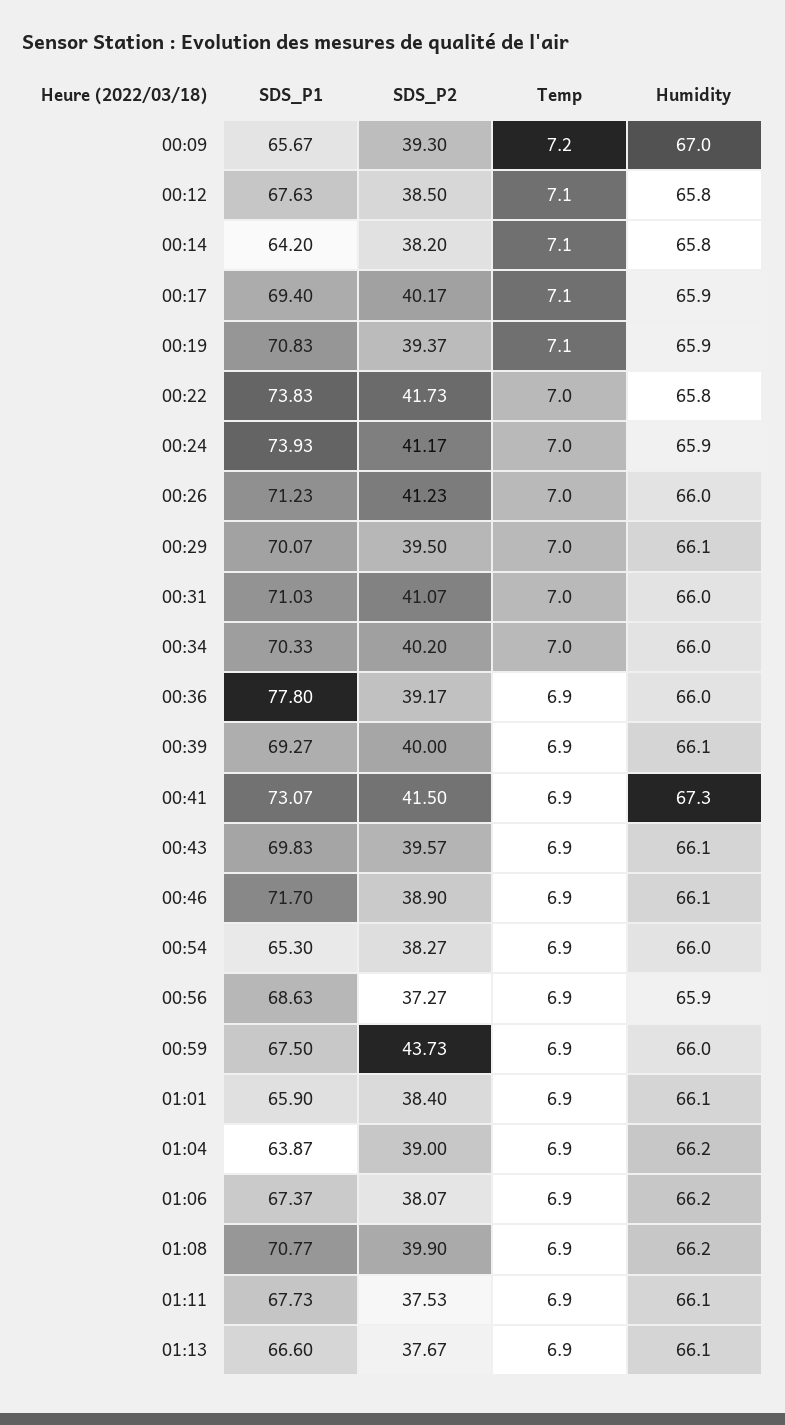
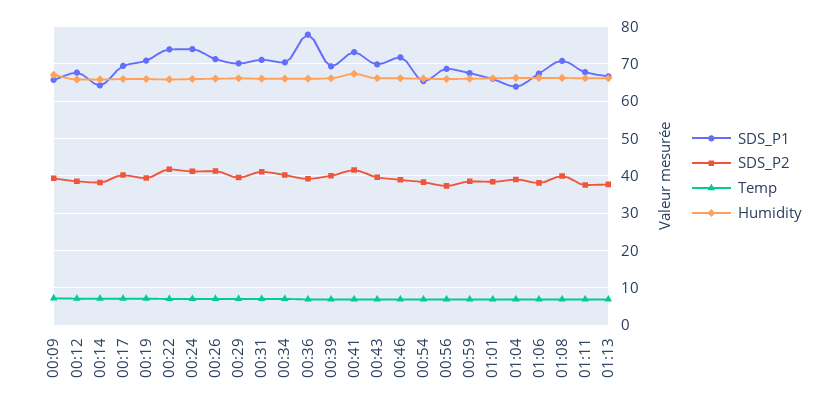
  {
    "SDS_P1": {
      "00:09": 65.67,
      "00:12": 67.63,
      "00:14": 64.2,
      "00:17": 69.4,
      "00:19": 70.83,
      "00:22": 73.83,
      "00:24": 73.93,
      "00:26": 71.23,
      "00:29": 70.07,
      "00:31": 71.03,
      "00:34": 70.33,
      "00:36": 77.8,
      "00:39": 69.27,
      "00:41": 73.07,
      "00:43": 69.83,
      "00:46": 71.7,
      "00:54": 65.3,
      "00:56": 68.63,
      "00:59": 67.5,
      "01:01": 65.9,
      "01:04": 63.87,
      "01:06": 67.37,
      "01:08": 70.77,
      "01:11": 67.73,
      "01:13": 66.6
    },
    "SDS_P2": {
      "00:09": 39.3,
      "00:12": 38.5,
      "00:14": 38.2,
      "00:17": 40.17,
      "00:19": 39.37,
      "00:22": 41.73,
      "00:24": 41.17,
      "00:26": 41.23,
      "00:29": 39.5,
      "00:31": 41.07,
      "00:34": 40.2,
      "00:36": 39.17,
      "00:39": 40,
      "00:41": 41.5,
      "00:43": 39.57,
      "00:46": 38.9,
      "00:54": 38.27,
      "00:56": 37.27,
-     "00:59": 43.73,
+     "00:59": 38,
      "01:01": 38.4,
      "01:04": 39,
      "01:06": 38.07,
      "01:08": 39.9,
      "01:11": 37.53,
      "01:13": 37.67
    },
    "Temp": {
      "00:09": 7.2,
      "00:12": 7.1,
      "00:14": 7.1,
      "00:17": 7.1,
      "00:19": 7.1,
      "00:22": 7,
      "00:24": 7,
      "00:26": 7,
      "00:29": 7,
      "00:31": 7,
      "00:34": 7,
      "00:36": 6.9,
      "00:39": 6.9,
      "00:41": 6.9,
      "00:43": 6.9,
      "00:46": 6.9,
      "00:54": 6.9,
      "00:56": 6.9,
      "00:59": 6.9,
      "01:01": 6.9,
      "01:04": 6.9,
      "01:06": 6.9,
      "01:08": 6.9,
      "01:11": 6.9,
      "01:13": 6.9
    },
    "Humidity": {
      "00:09": 67,
      "00:12": 65.8,
      "00:14": 65.8,
      "00:17": 65.9,
      "00:19": 65.9,
      "00:22": 65.8,
      "00:24": 65.9,
      "00:26": 66,
      "00:29": 66.1,
      "00:31": 66,
      "00:34": 66,
      "00:36": 66,
      "00:39": 66.1,
      "00:41": 67.3,
      "00:43": 66.1,
      "00:46": 66.1,
      "00:54": 66,
      "00:56": 65.9,
      "00:59": 66,
      "01:01": 66.1,
      "01:04": 66.2,
      "01:06": 66.2,
      "01:08": 66.2,
      "01:11": 66.1,
      "01:13": 66.1
    }
  }

